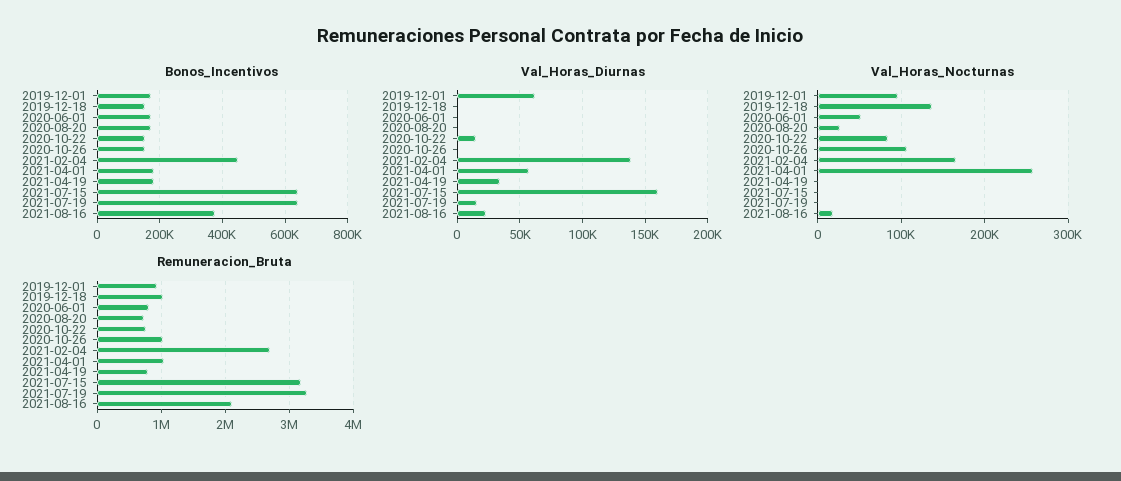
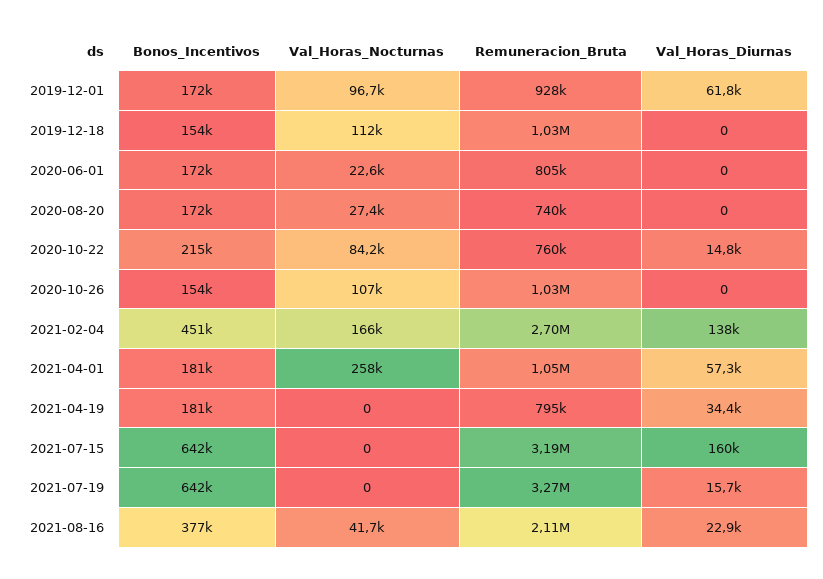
  {
    "Bonos_Incentivos": {
      "2019-12-01": 172000,
      "2019-12-18": 154000,
      "2020-06-01": 172000,
      "2020-08-20": 172000,
-     "2020-10-22": 160000,
+     "2020-10-22": 215000,
      "2020-10-26": 154000,
      "2021-02-04": 451000,
      "2021-04-01": 181000,
      "2021-04-19": 181000,
      "2021-07-15": 642000,
      "2021-07-19": 642000,
      "2021-08-16": 377000
    },
    "Val_Horas_Diurnas": {
      "2019-12-01": 61800,
      "2019-12-18": 0,
      "2020-06-01": 0,
      "2020-08-20": 0,
      "2020-10-22": 14800,
      "2020-10-26": 0,
      "2021-02-04": 138000,
      "2021-04-01": 57300,
      "2021-04-19": 34400,
      "2021-07-15": 160000,
      "2021-07-19": 15700,
      "2021-08-16": 22900
    },
    "Val_Horas_Nocturnas": {
      "2019-12-01": 96700,
-     "2019-12-18": 140000,
+     "2019-12-18": 112000,
-     "2020-06-01": 50000,
+     "2020-06-01": 22600,
      "2020-08-20": 27400,
      "2020-10-22": 84200,
      "2020-10-26": 107000,
      "2021-02-04": 166000,
      "2021-04-01": 258000,
      "2021-04-19": 0,
      "2021-07-15": 0,
      "2021-07-19": 0,
-     "2021-08-16": 20000
+     "2021-08-16": 41700
    },
    "Remuneracion_Bruta": {
      "2019-12-01": 928000,
      "2019-12-18": 1030000,
      "2020-06-01": 805000,
      "2020-08-20": 740000,
      "2020-10-22": 760000,
      "2020-10-26": 1030000,
      "2021-02-04": 2700000,
      "2021-04-01": 1050000,
      "2021-04-19": 795000,
      "2021-07-15": 3190000,
      "2021-07-19": 3270000,
      "2021-08-16": 2110000
    }
  }

